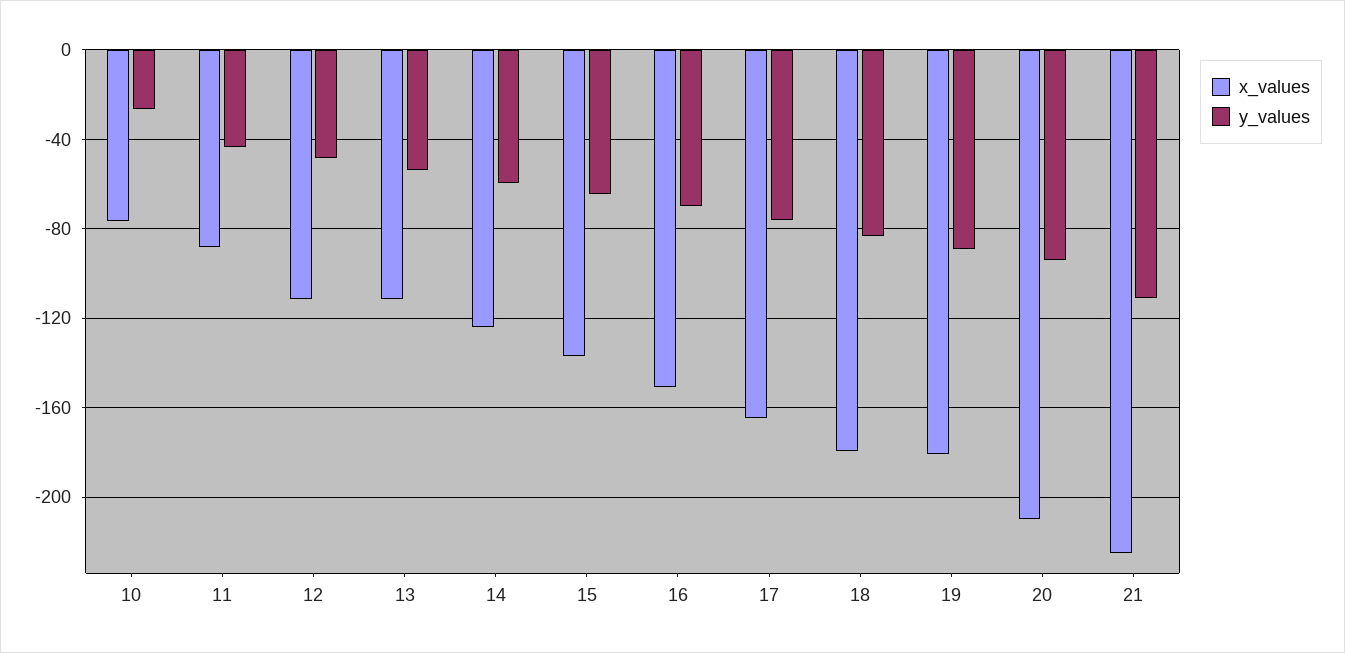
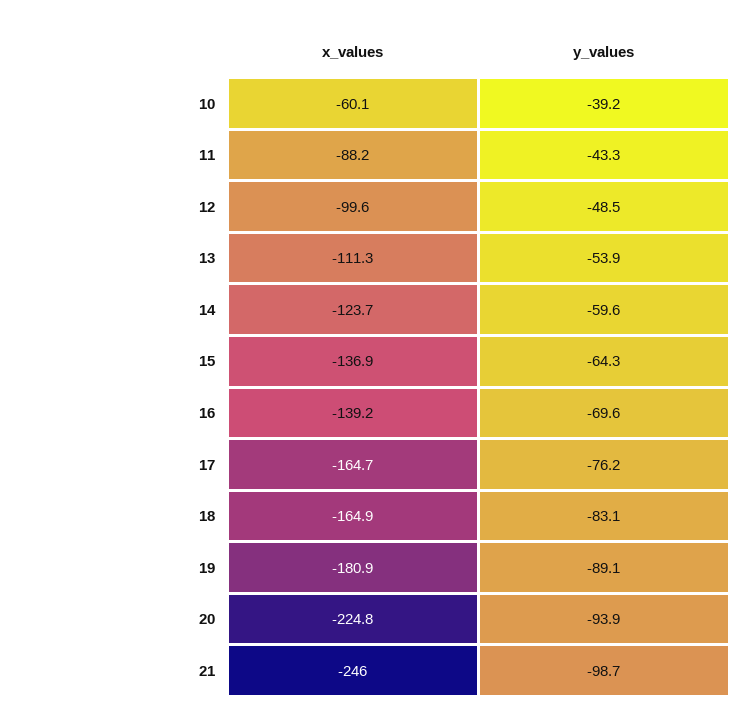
  {
    "x_values": {
-     "10": -75,
+     "10": -60.1,
      "11": -88.2,
-     "12": -110,
+     "12": -99.6,
      "13": -111.3,
      "14": -123.7,
      "15": -136.9,
-     "16": -150,
+     "16": -139.2,
      "17": -164.7,
-     "18": -180,
+     "18": -164.9,
      "19": -180.9,
-     "20": -210,
+     "20": -224.8,
-     "21": -225
+     "21": -246
    },
    "y_values": {
-     "10": -25,
+     "10": -39.2,
      "11": -43.3,
      "12": -48.5,
      "13": -53.9,
      "14": -59.6,
      "15": -64.3,
      "16": -69.6,
      "17": -76.2,
      "18": -83.1,
      "19": -89.1,
      "20": -93.9,
-     "21": -110
+     "21": -98.7
    }
  }

